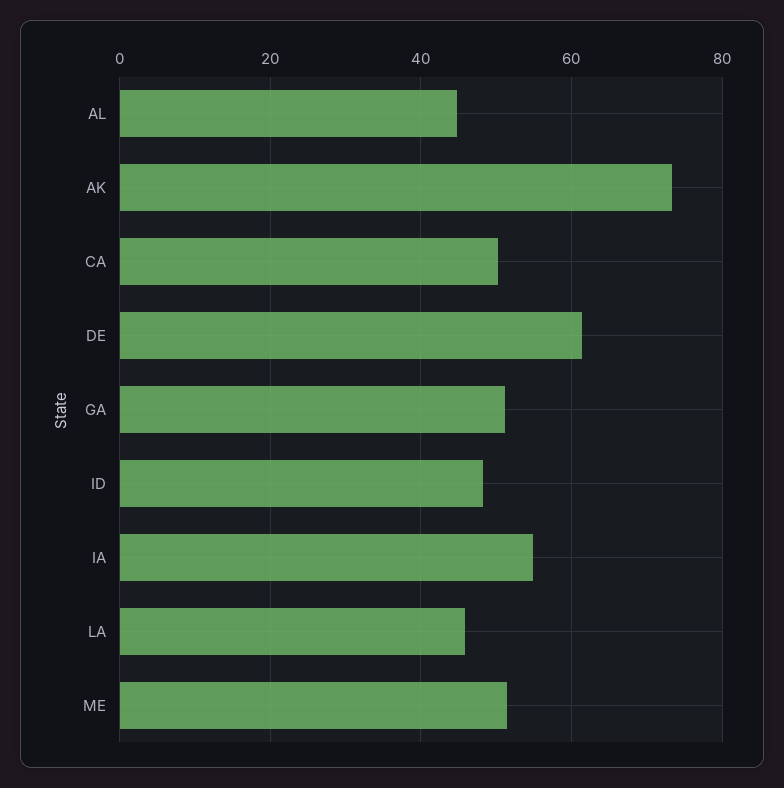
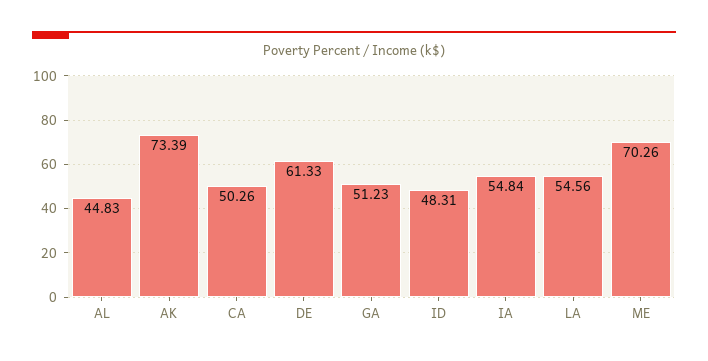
  {
    "AL": 44.83,
    "AK": 73.39,
    "CA": 50.26,
    "DE": 61.33,
    "GA": 51.23,
    "ID": 48.31,
    "IA": 54.84,
-   "LA": 46,
+   "LA": 54.56,
-   "ME": 52
+   "ME": 70.26
  }

